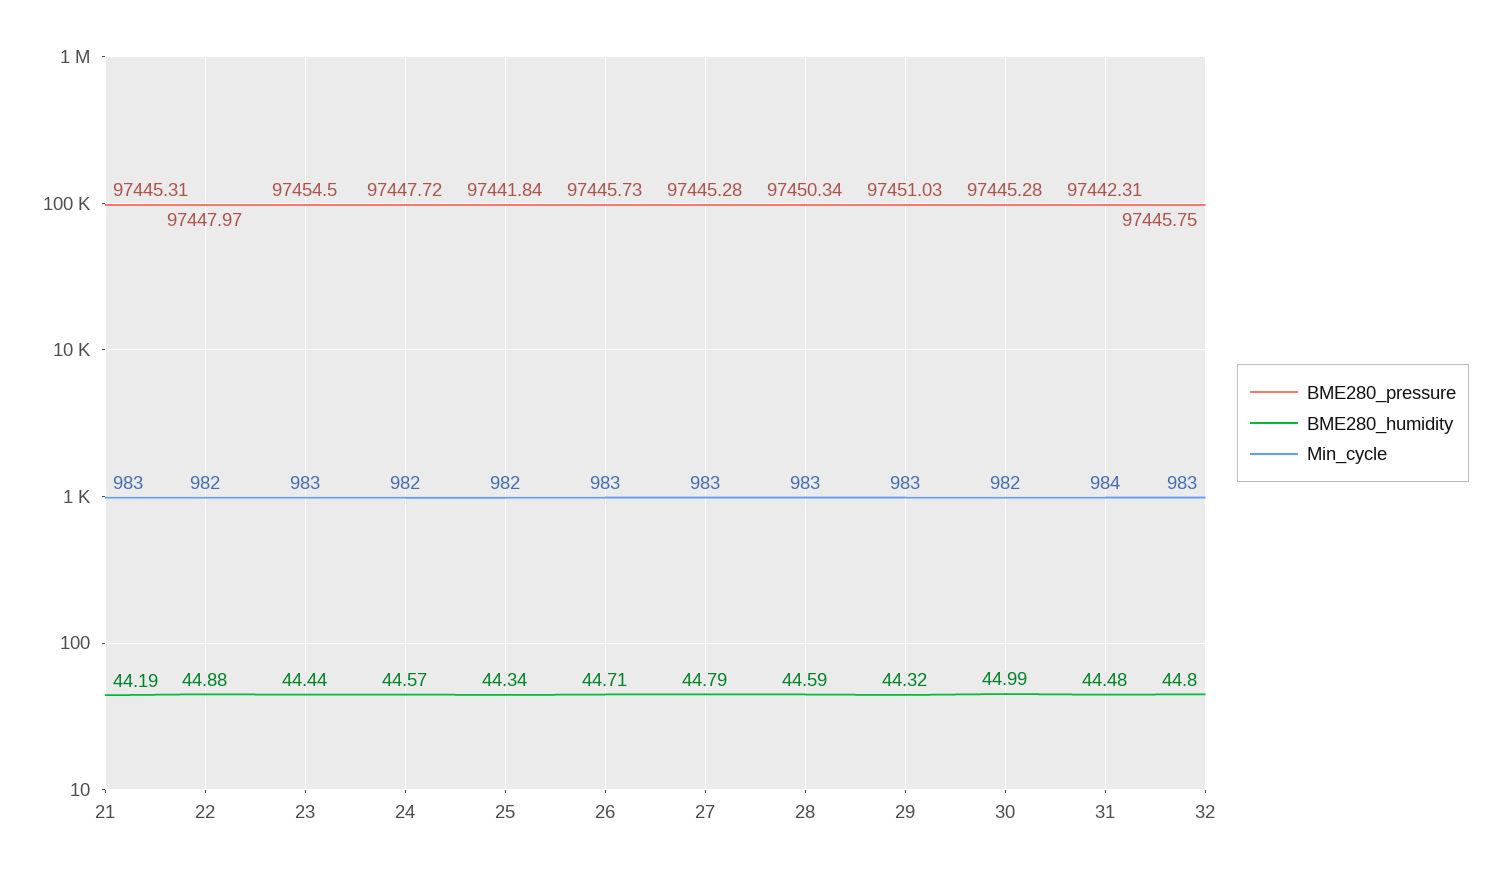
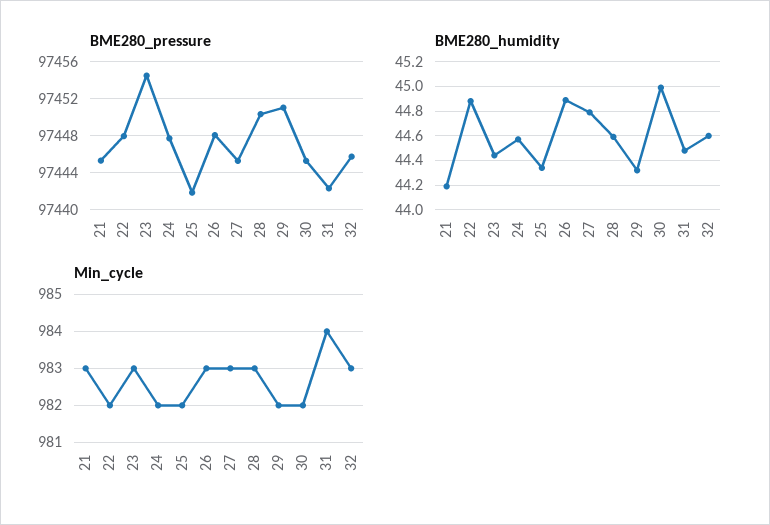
  {
    "BME280_pressure": {
      "21": 97445.31,
      "22": 97447.97,
      "23": 97454.5,
      "24": 97447.72,
      "25": 97441.84,
-     "26": 97445.73,
+     "26": 97448,
      "27": 97445.28,
      "28": 97450.34,
      "29": 97451.03,
      "30": 97445.28,
      "31": 97442.31,
      "32": 97445.75
    },
    "BME280_humidity": {
      "21": 44.19,
      "22": 44.88,
      "23": 44.44,
      "24": 44.57,
      "25": 44.34,
-     "26": 44.71,
+     "26": 44.9,
      "27": 44.79,
      "28": 44.59,
      "29": 44.32,
      "30": 44.99,
      "31": 44.48,
-     "32": 44.8
+     "32": 44.6
    },
    "Min_cycle": {
      "21": 983,
      "22": 982,
      "23": 983,
      "24": 982,
      "25": 982,
      "26": 983,
      "27": 983,
      "28": 983,
-     "29": 983,
+     "29": 982,
      "30": 982,
      "31": 984,
      "32": 983
    }
  }

